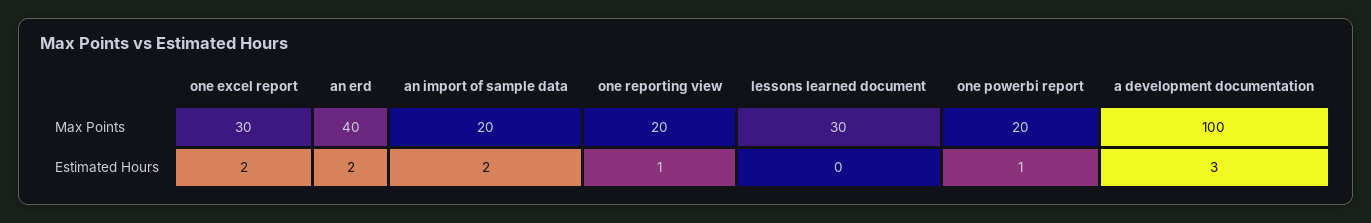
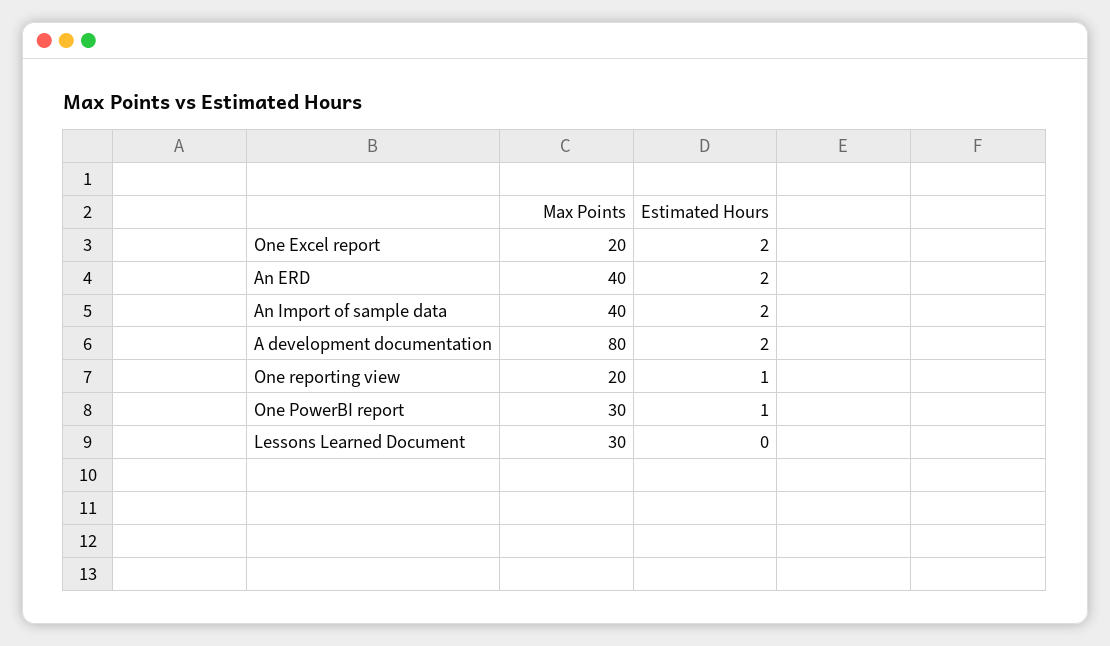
  {
    "one excel report": {
-     "Max Points": 30,
+     "Max Points": 20,
      "Estimated Hours": 2
    },
    "an erd": {
      "Max Points": 40,
      "Estimated Hours": 2
    },
    "an import of sample data": {
-     "Max Points": 20,
+     "Max Points": 40,
      "Estimated Hours": 2
    },
    "one reporting view": {
      "Max Points": 20,
      "Estimated Hours": 1
    },
    "lessons learned document": {
      "Max Points": 30,
      "Estimated Hours": 0
    },
    "one powerbi report": {
-     "Max Points": 20,
+     "Max Points": 30,
      "Estimated Hours": 1
    },
    "a development documentation": {
-     "Max Points": 100,
+     "Max Points": 80,
-     "Estimated Hours": 3
+     "Estimated Hours": 2
    }
  }

